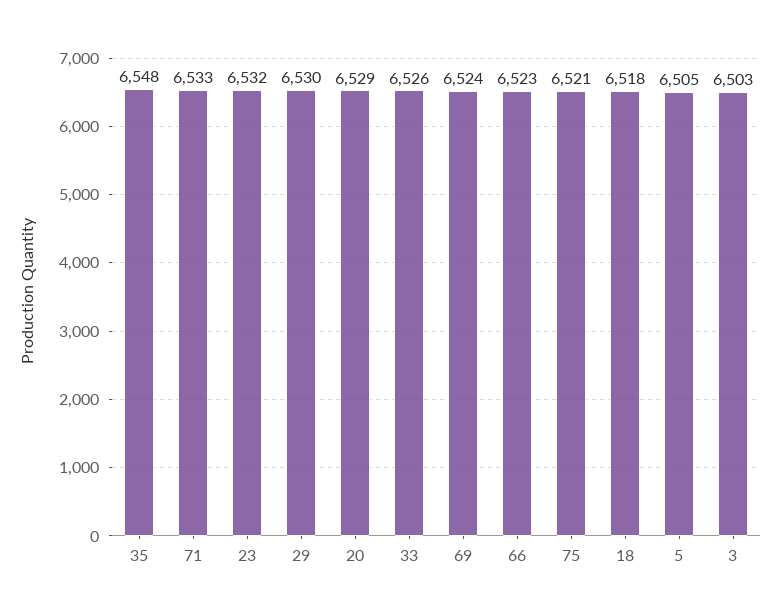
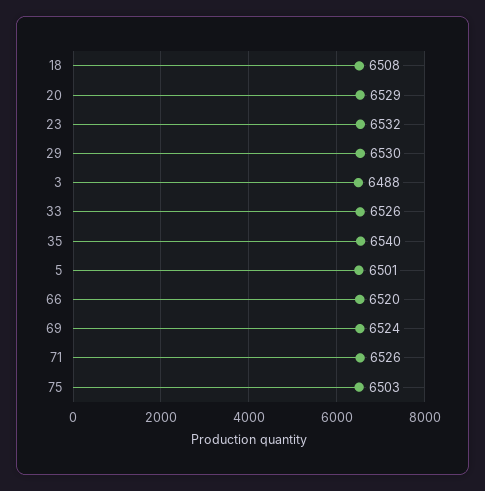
  {
-   "35": 6548,
+   "35": 6540,
-   "71": 6533,
+   "71": 6526,
    "23": 6532,
    "29": 6530,
    "20": 6529,
    "33": 6526,
    "69": 6524,
-   "66": 6523,
+   "66": 6520,
-   "75": 6521,
+   "75": 6503,
-   "18": 6518,
+   "18": 6508,
-   "5": 6505,
+   "5": 6501,
-   "3": 6503
+   "3": 6488
  }

